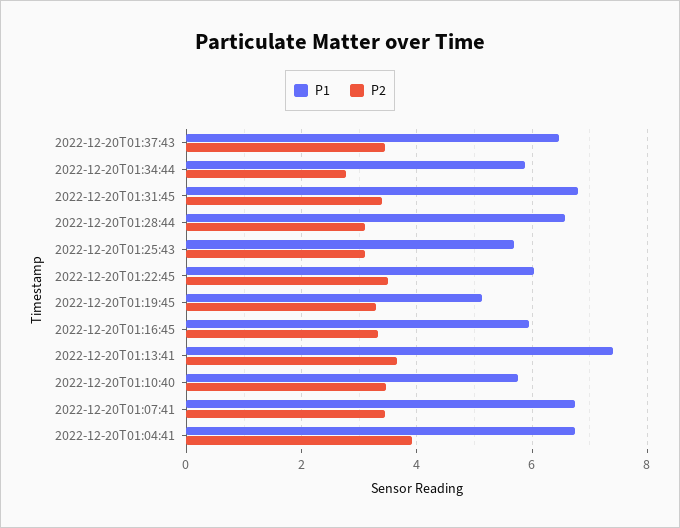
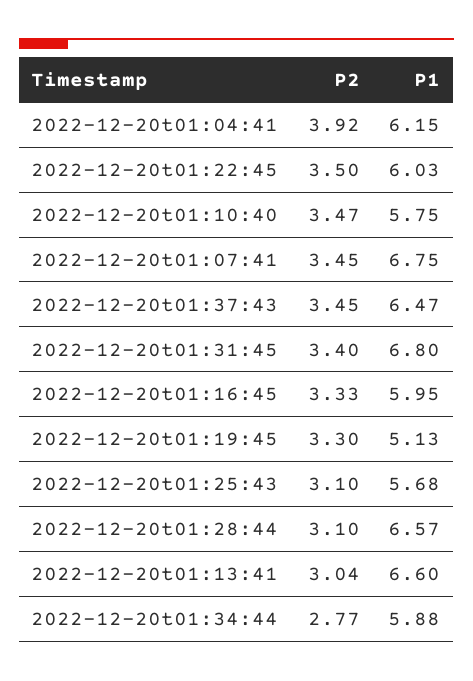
  {
    "P1": {
      "2022-12-20T01:37:43": 6.47,
      "2022-12-20T01:34:44": 5.88,
      "2022-12-20T01:31:45": 6.8,
      "2022-12-20T01:28:44": 6.57,
      "2022-12-20T01:25:43": 5.68,
      "2022-12-20T01:22:45": 6.03,
      "2022-12-20T01:19:45": 5.13,
      "2022-12-20T01:16:45": 5.95,
-     "2022-12-20T01:13:41": 7.4,
+     "2022-12-20T01:13:41": 6.6,
      "2022-12-20T01:10:40": 5.75,
      "2022-12-20T01:07:41": 6.75,
-     "2022-12-20T01:04:41": 6.8
+     "2022-12-20T01:04:41": 6.15
    },
    "P2": {
      "2022-12-20T01:37:43": 3.45,
      "2022-12-20T01:34:44": 2.77,
      "2022-12-20T01:31:45": 3.4,
      "2022-12-20T01:28:44": 3.1,
      "2022-12-20T01:25:43": 3.1,
      "2022-12-20T01:22:45": 3.5,
      "2022-12-20T01:19:45": 3.3,
      "2022-12-20T01:16:45": 3.33,
-     "2022-12-20T01:13:41": 3.6,
+     "2022-12-20T01:13:41": 3.04,
      "2022-12-20T01:10:40": 3.47,
      "2022-12-20T01:07:41": 3.45,
      "2022-12-20T01:04:41": 3.92
    }
  }

